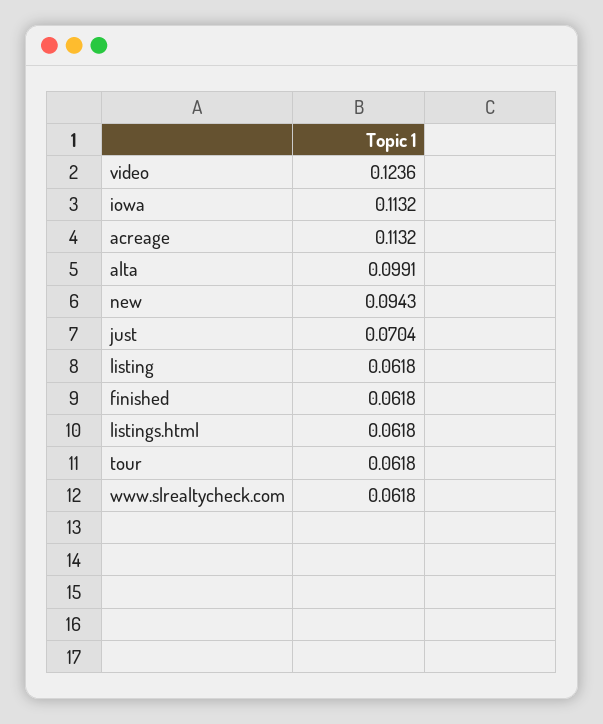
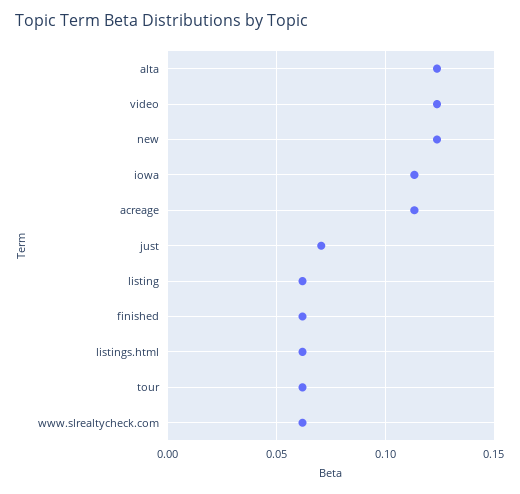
  {
    "video": 0.1236,
    "iowa": 0.1132,
    "acreage": 0.1132,
-   "alta": 0.0991,
+   "alta": 0.125,
-   "new": 0.0943,
+   "new": 0.125,
    "just": 0.0704,
    "listing": 0.0618,
    "finished": 0.0618,
    "listings.html": 0.0618,
    "tour": 0.0618,
    "www.slrealtycheck.com": 0.0618
  }

